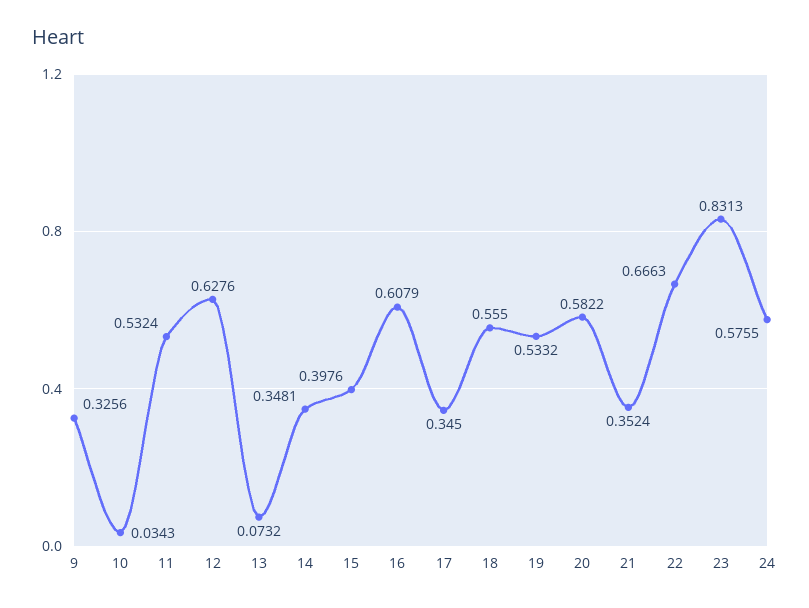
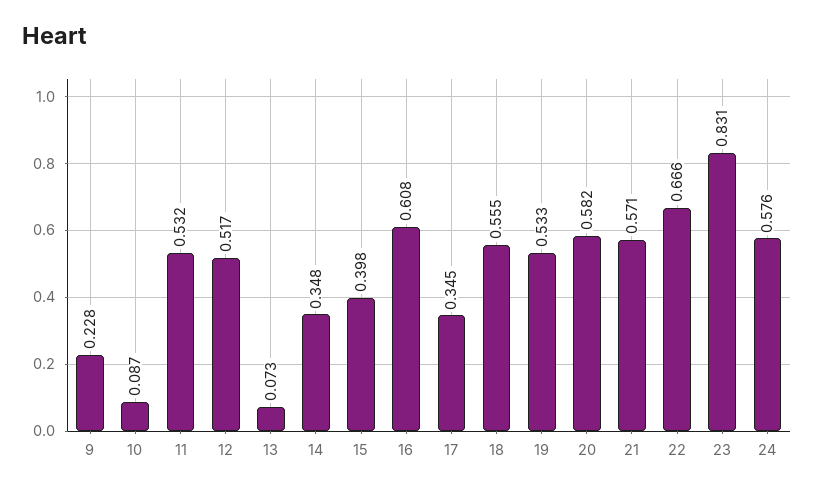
  {
-   "9": 0.3256,
+   "9": 0.228,
-   "10": 0.0343,
+   "10": 0.087,
    "11": 0.5324,
-   "12": 0.6276,
+   "12": 0.517,
    "13": 0.0732,
    "14": 0.3481,
    "15": 0.3976,
    "16": 0.6079,
    "17": 0.345,
    "18": 0.555,
    "19": 0.5332,
    "20": 0.5822,
-   "21": 0.3524,
+   "21": 0.571,
    "22": 0.6663,
    "23": 0.8313,
    "24": 0.5755
  }

